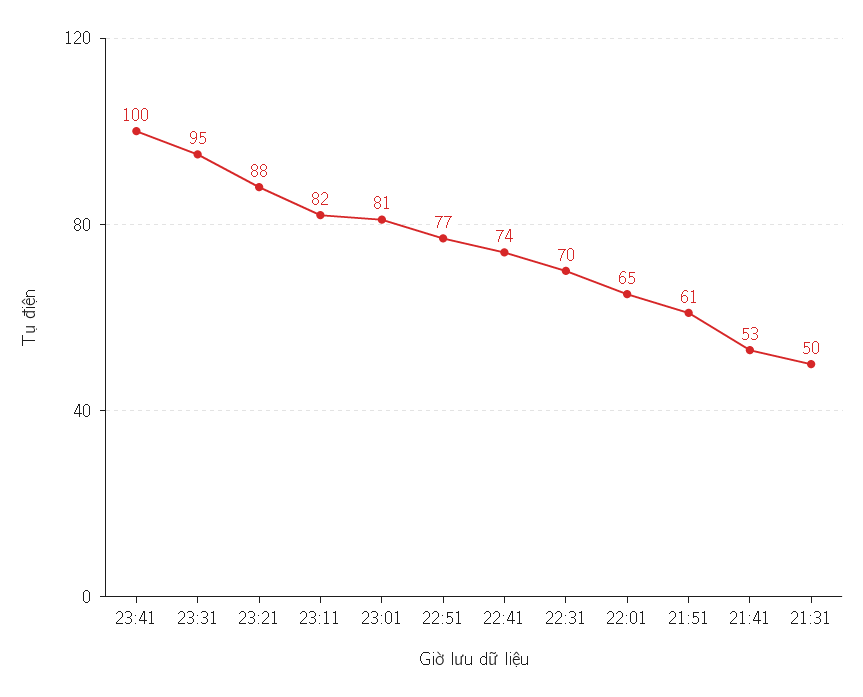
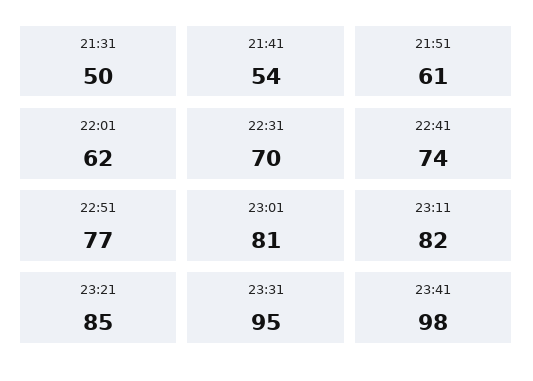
  {
-   "23:41": 100,
+   "23:41": 98,
    "23:31": 95,
-   "23:21": 88,
+   "23:21": 85,
    "23:11": 82,
    "23:01": 81,
    "22:51": 77,
    "22:41": 74,
    "22:31": 70,
-   "22:01": 65,
+   "22:01": 62,
    "21:51": 61,
-   "21:41": 53,
+   "21:41": 54,
    "21:31": 50
  }

